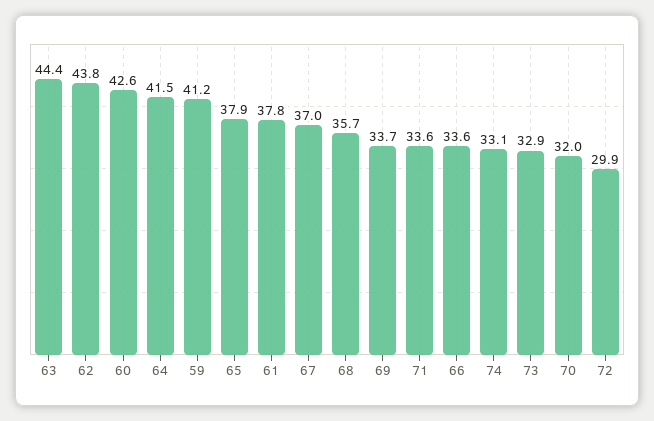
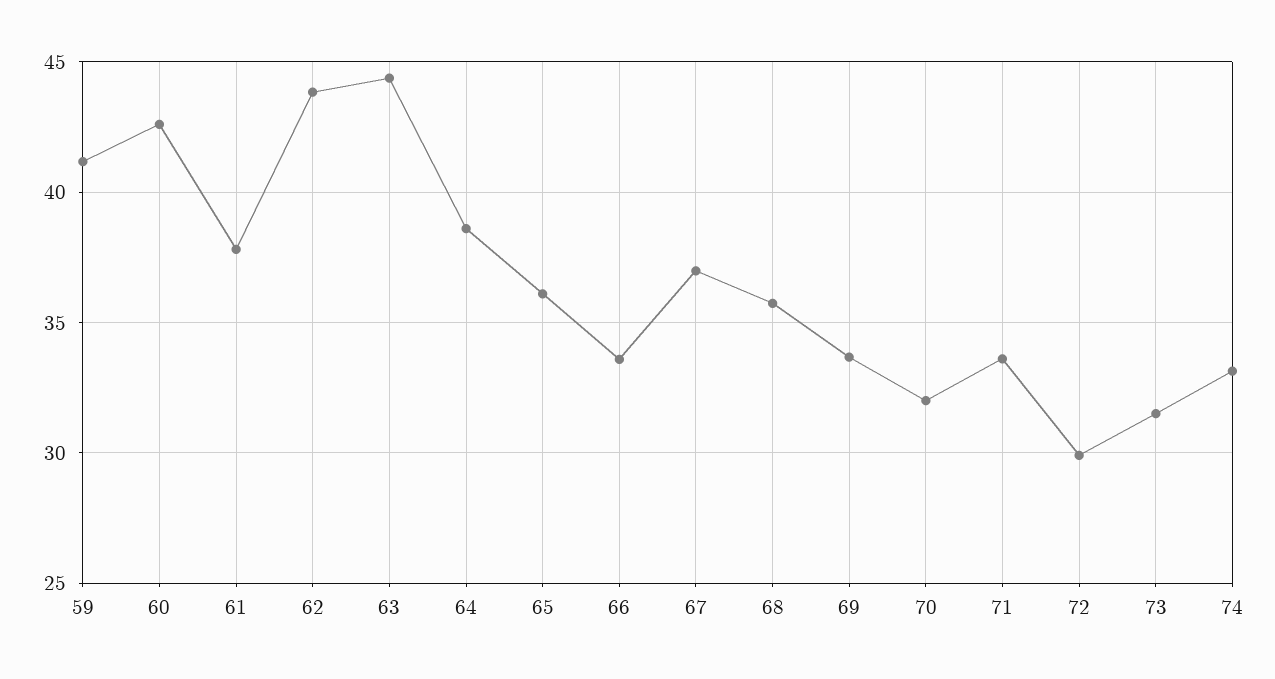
  {
    "63": 44.4,
    "62": 43.8,
    "60": 42.6,
-   "64": 41.5,
+   "64": 38.5,
    "59": 41.2,
-   "65": 37.9,
+   "65": 36,
    "61": 37.8,
    "67": 37,
    "68": 35.7,
    "69": 33.7,
    "71": 33.6,
    "66": 33.6,
    "74": 33.1,
-   "73": 32.9,
+   "73": 31.5,
    "70": 32,
    "72": 29.9
  }

